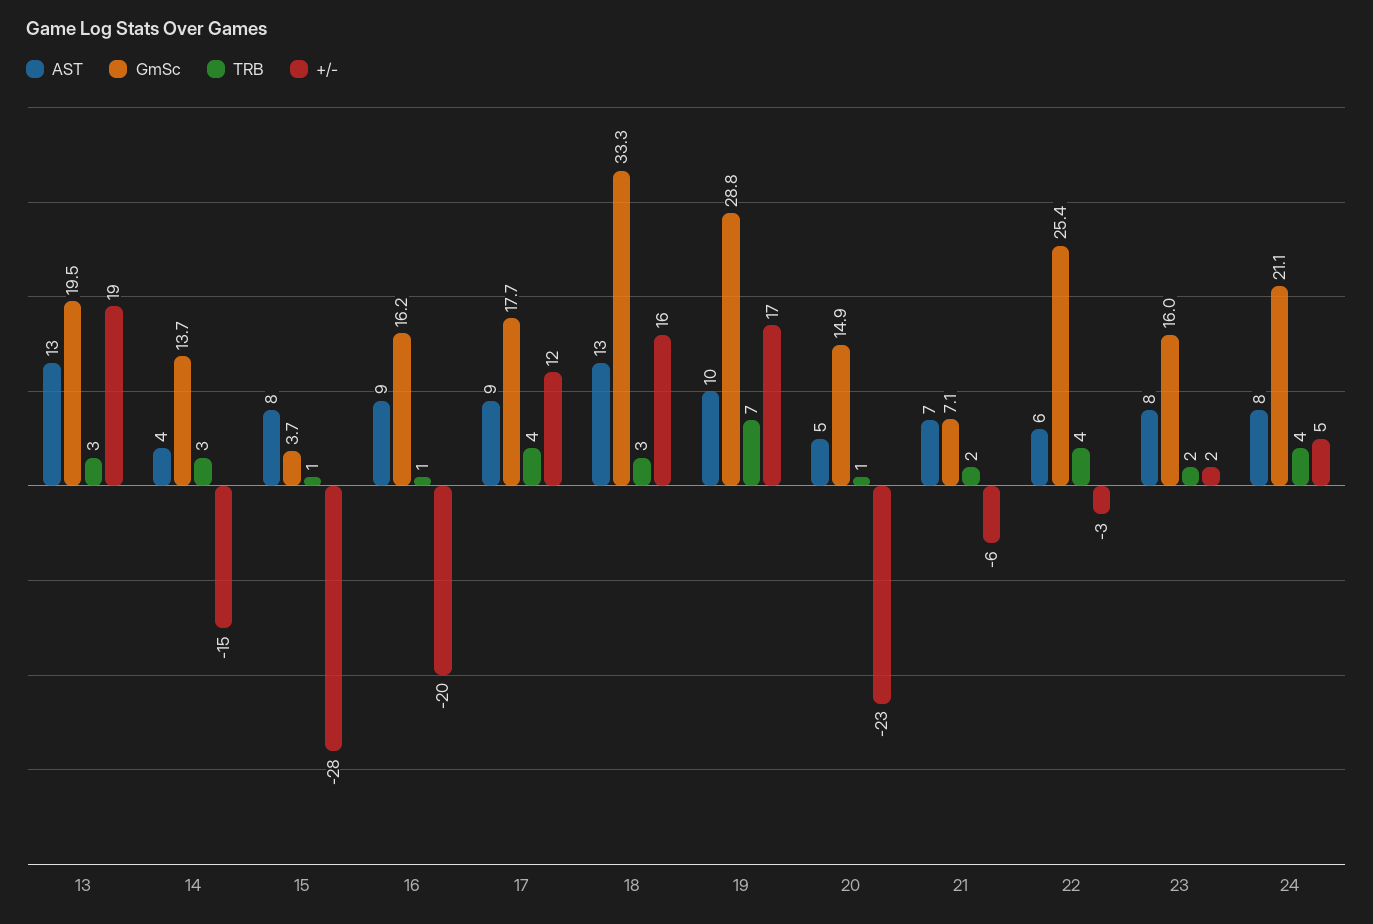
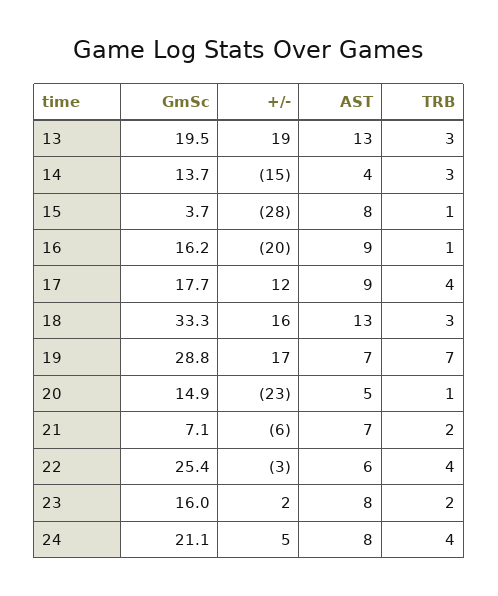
  {
    "AST": {
      "13": 13,
      "14": 4,
      "15": 8,
      "16": 9,
      "17": 9,
      "18": 13,
-     "19": 10,
+     "19": 7,
      "20": 5,
      "21": 7,
      "22": 6,
      "23": 8,
      "24": 8
    },
    "GmSc": {
      "13": 19.5,
      "14": 13.7,
      "15": 3.7,
      "16": 16.2,
      "17": 17.7,
      "18": 33.3,
      "19": 28.8,
      "20": 14.9,
      "21": 7.1,
      "22": 25.4,
      "23": 16,
      "24": 21.1
    },
    "TRB": {
      "13": 3,
      "14": 3,
      "15": 1,
      "16": 1,
      "17": 4,
      "18": 3,
      "19": 7,
      "20": 1,
      "21": 2,
      "22": 4,
      "23": 2,
      "24": 4
    },
    "+/-": {
      "13": 19,
      "14": -15,
      "15": -28,
      "16": -20,
      "17": 12,
      "18": 16,
      "19": 17,
      "20": -23,
      "21": -6,
      "22": -3,
      "23": 2,
      "24": 5
    }
  }

